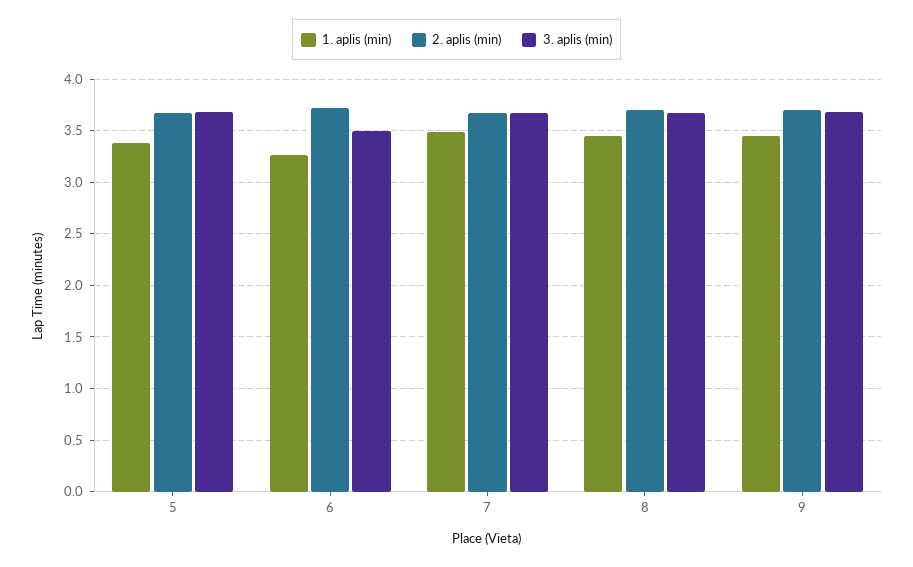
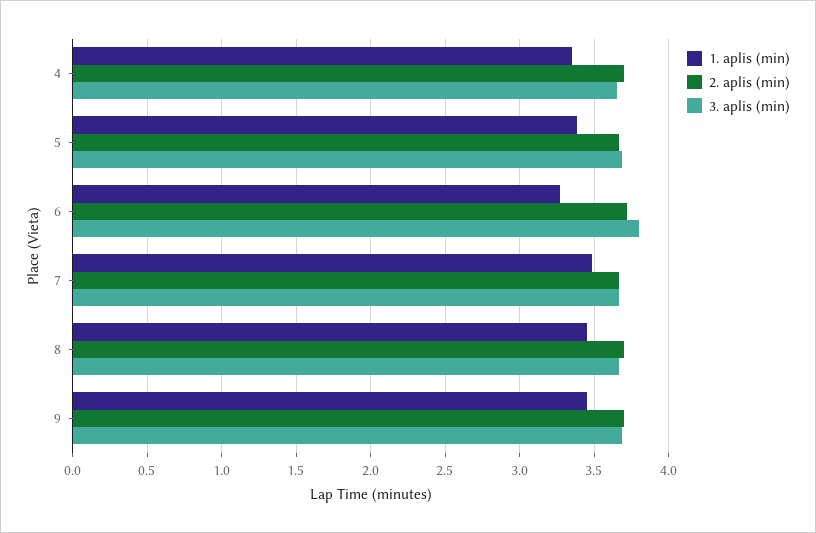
  {
    "1. aplis (min)": {
      "5": 3.4,
      "6": 3.25,
      "7": 3.5,
      "8": 3.45,
-     "9": 3.45
+     "9": 3.45,
+     "4": 3.35
    },
    "2. aplis (min)": {
      "5": 3.65,
      "6": 3.7,
      "7": 3.65,
      "8": 3.7,
-     "9": 3.7
+     "9": 3.7,
+     "4": 3.7
    },
    "3. aplis (min)": {
      "5": 3.7,
-     "6": 3.5,
+     "6": 3.8,
      "7": 3.65,
      "8": 3.65,
-     "9": 3.7
+     "9": 3.7,
+     "4": 3.65
    }
  }

